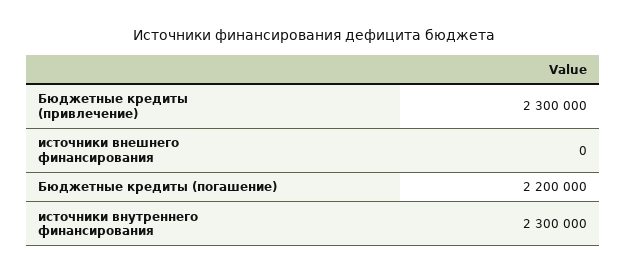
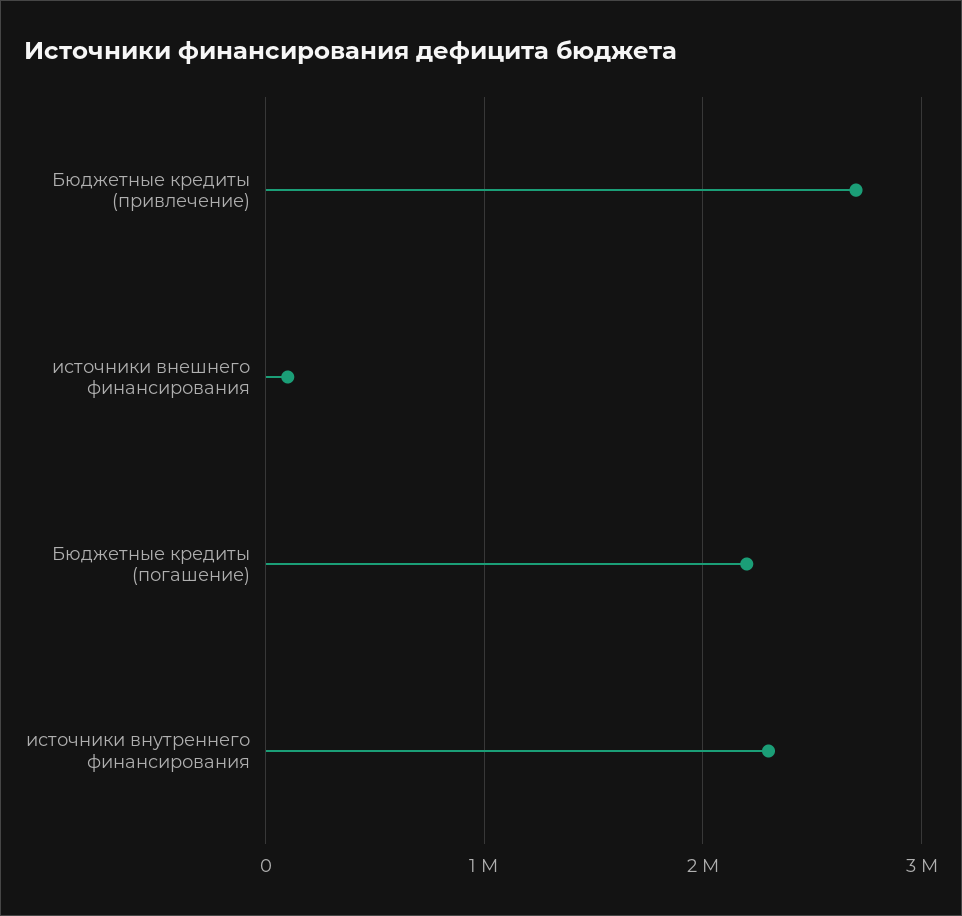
  {
-   "Бюджетные кредиты (привлечение)": 2300000,
+   "Бюджетные кредиты (привлечение)": 2700000,
-   "источники внешнего финансирования": 0,
+   "источники внешнего финансирования": 100000,
    "Бюджетные кредиты (погашение)": 2200000,
    "источники внутреннего финансирования": 2300000
  }

